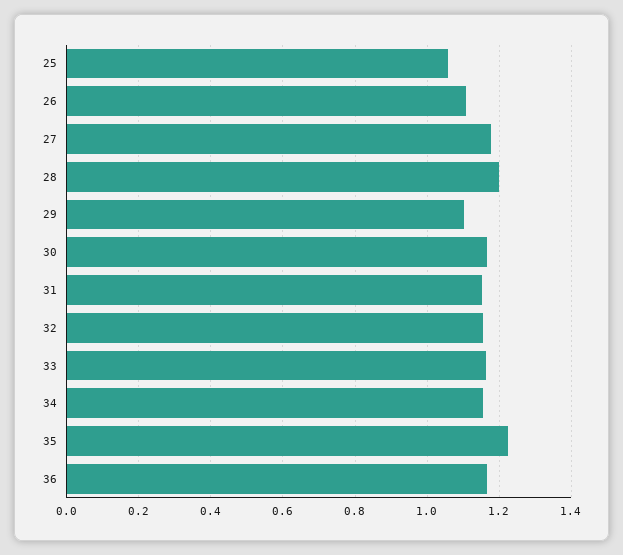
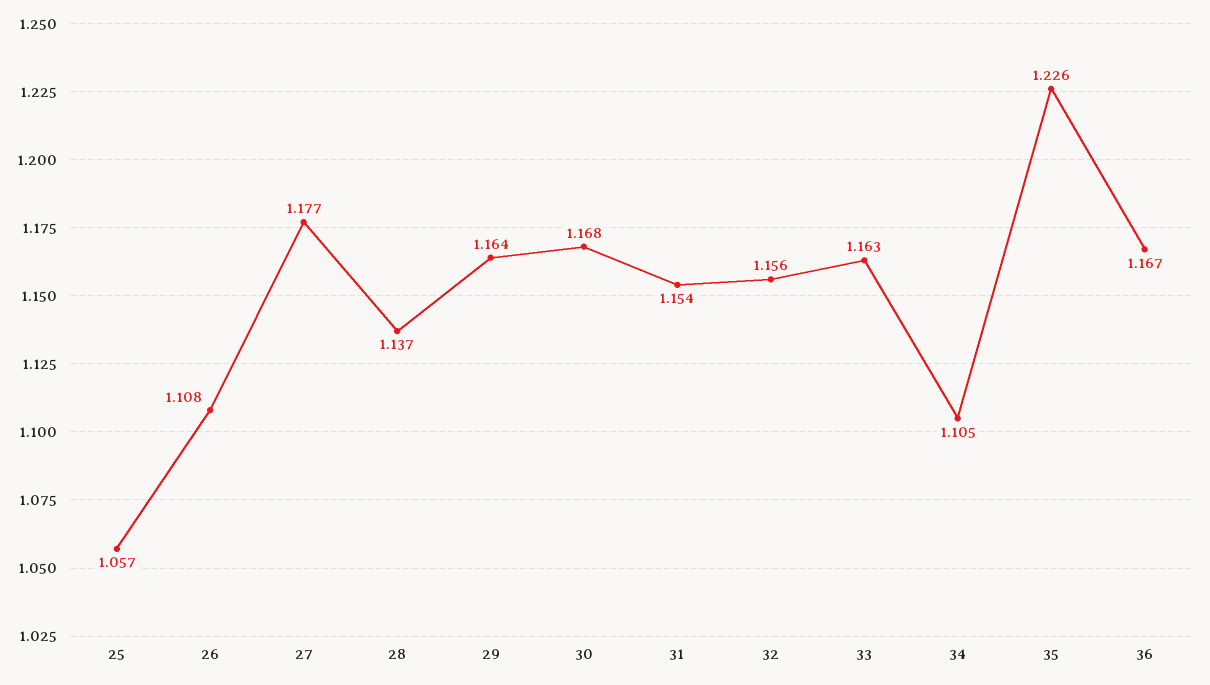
  {
    "25": 1.057,
    "26": 1.108,
    "27": 1.177,
-   "28": 1.2,
+   "28": 1.137,
-   "29": 1.1,
+   "29": 1.164,
    "30": 1.168,
    "31": 1.154,
    "32": 1.156,
    "33": 1.163,
-   "34": 1.16,
+   "34": 1.105,
    "35": 1.226,
    "36": 1.167
  }

